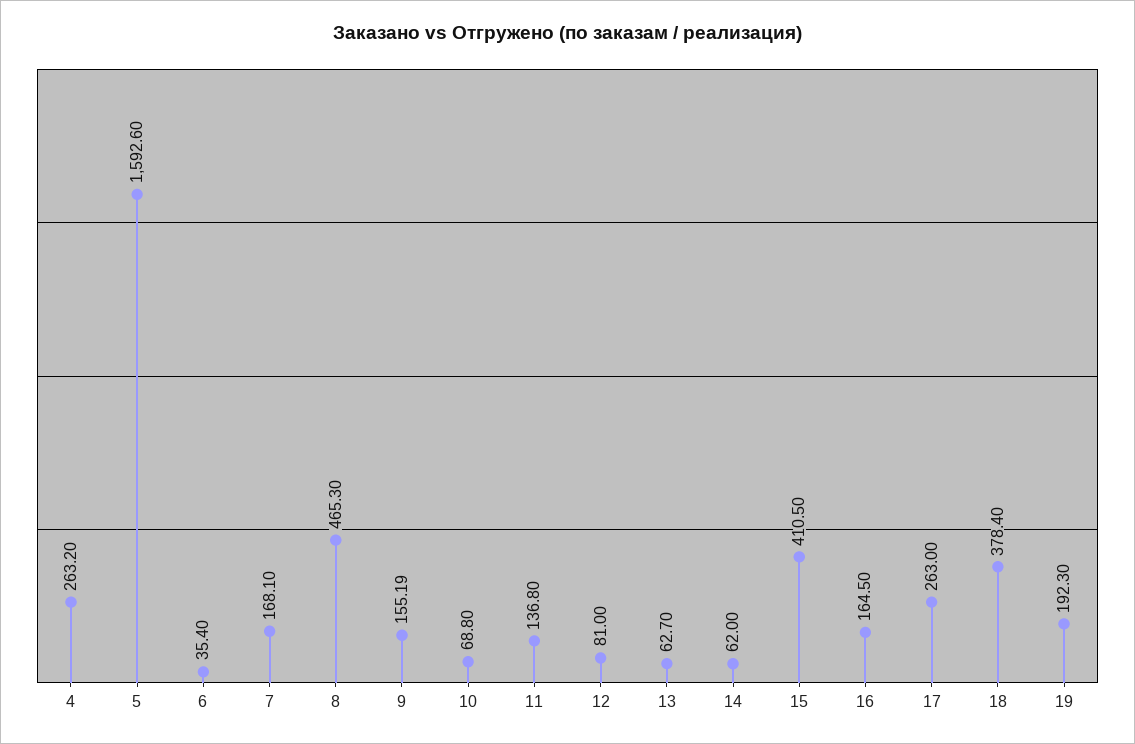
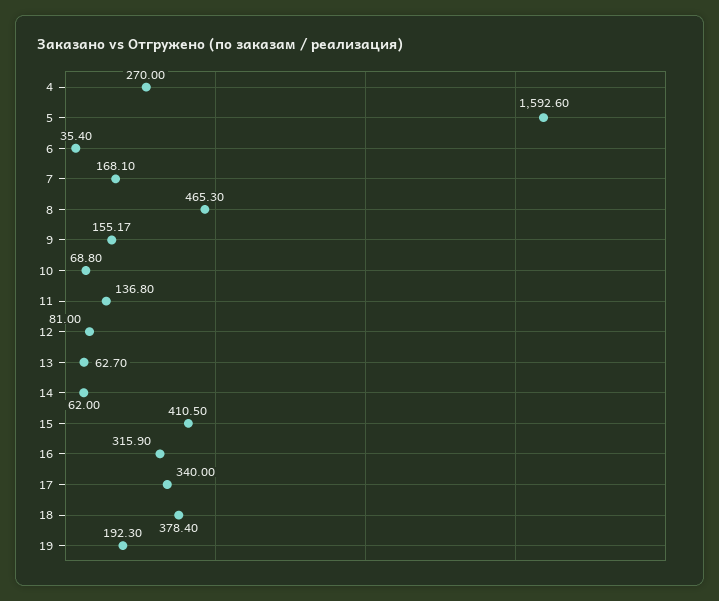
  {
-   "4": 263.2,
+   "4": 270,
    "5": 1592.6,
    "6": 35.4,
    "7": 168.1,
    "8": 465.3,
-   "9": 155.19,
+   "9": 155.17,
    "10": 68.8,
    "11": 136.8,
    "12": 81,
    "13": 62.7,
    "14": 62,
    "15": 410.5,
-   "16": 164.5,
+   "16": 315.9,
-   "17": 263,
+   "17": 340,
    "18": 378.4,
    "19": 192.3
  }

